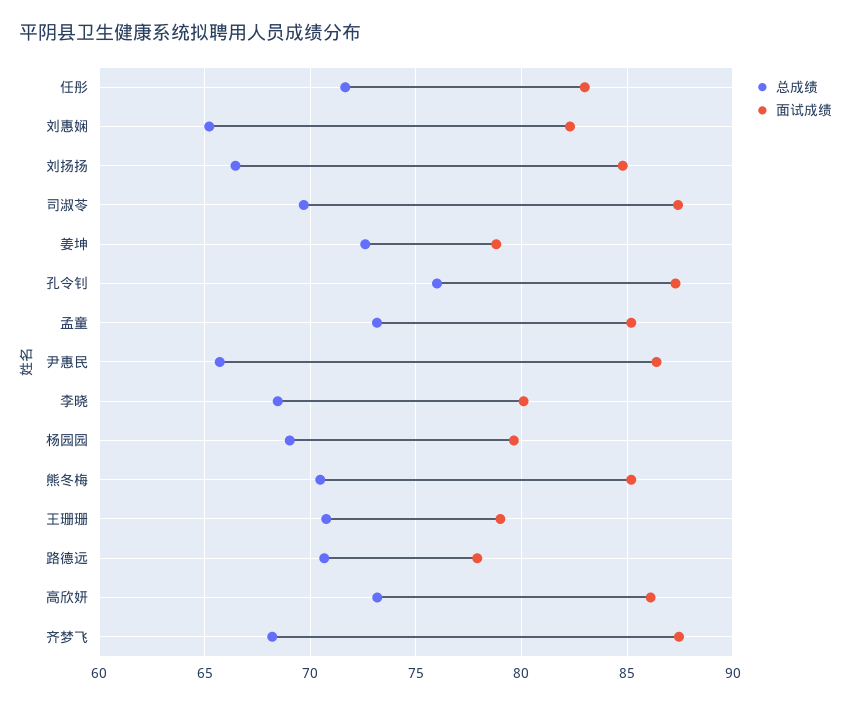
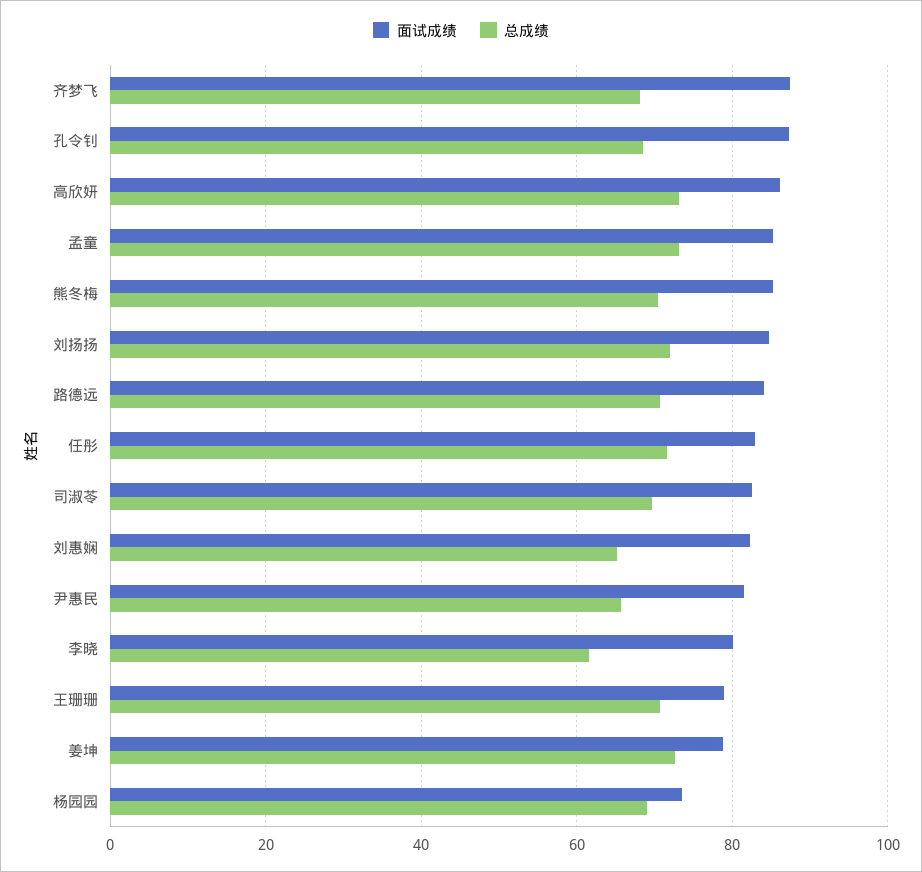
  {
    "总成绩": {
      "任彤": 71.5,
      "刘惠娴": 65,
-     "刘扬扬": 66.5,
+     "刘扬扬": 72,
      "司淑苓": 69.5,
      "姜坤": 72.5,
-     "孔令钊": 76,
+     "孔令钊": 68,
      "孟童": 73,
      "尹惠民": 65.5,
-     "李晓": 68.5,
+     "李晓": 62,
      "杨园园": 69,
      "熊冬梅": 70.5,
      "王珊珊": 71,
      "路德远": 70.5,
      "高欣妍": 73,
      "齐梦飞": 68
    },
    "面试成绩": {
      "任彤": 83,
      "刘惠娴": 82.5,
      "刘扬扬": 85,
-     "司淑苓": 87.5,
+     "司淑苓": 82,
      "姜坤": 79,
      "孔令钊": 87.5,
      "孟童": 85,
-     "尹惠民": 86.5,
+     "尹惠民": 82,
      "李晓": 80,
-     "杨园园": 79.5,
+     "杨园园": 74,
      "熊冬梅": 85,
      "王珊珊": 79,
-     "路德远": 78,
+     "路德远": 84,
      "高欣妍": 86,
      "齐梦飞": 87.5
    }
  }

